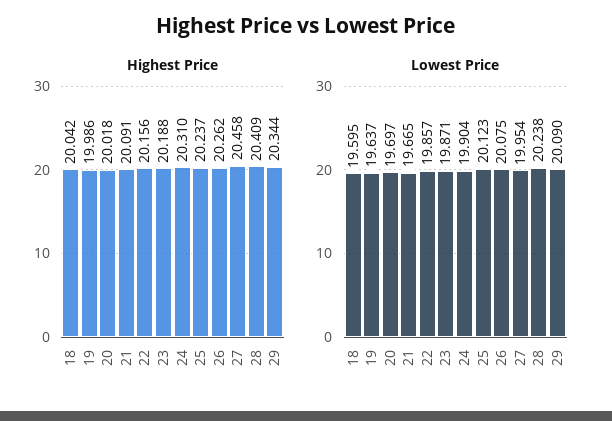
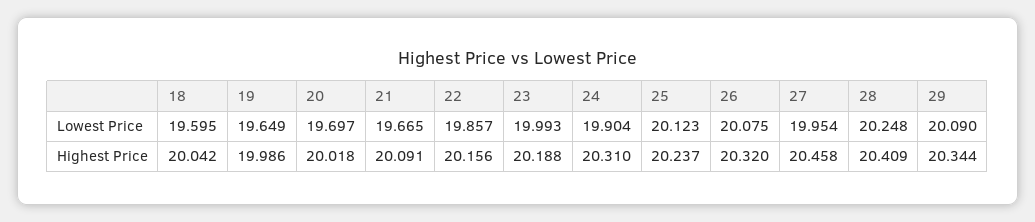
  {
    "Highest Price": {
      "18": 20.042,
      "19": 19.986,
      "20": 20.018,
      "21": 20.091,
      "22": 20.156,
      "23": 20.188,
      "24": 20.31,
      "25": 20.237,
-     "26": 20.262,
+     "26": 20.32,
      "27": 20.458,
      "28": 20.409,
      "29": 20.344
    },
    "Lowest Price": {
      "18": 19.595,
-     "19": 19.637,
+     "19": 19.649,
      "20": 19.697,
      "21": 19.665,
      "22": 19.857,
-     "23": 19.871,
+     "23": 19.993,
      "24": 19.904,
      "25": 20.123,
      "26": 20.075,
      "27": 19.954,
-     "28": 20.238,
+     "28": 20.248,
      "29": 20.09
    }
  }

